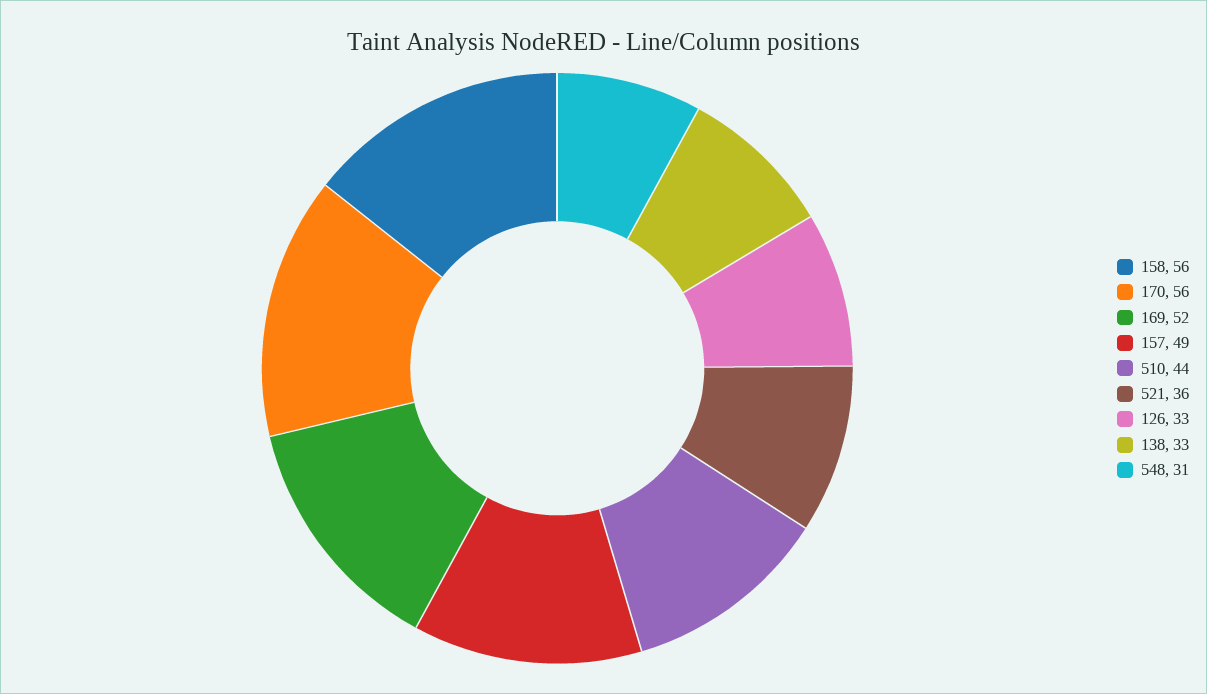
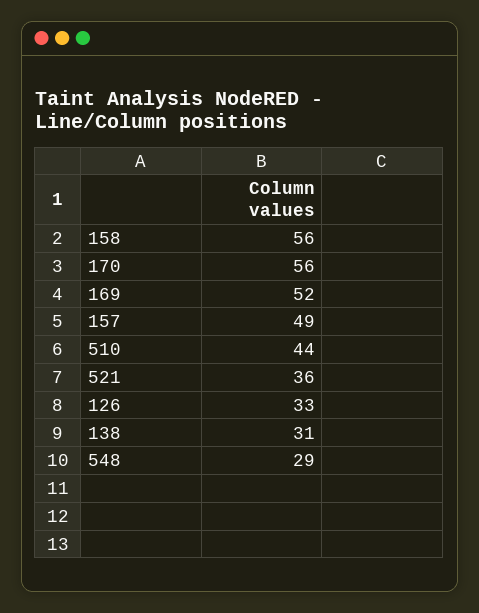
  {
    "158": 56,
    "170": 56,
    "169": 52,
    "157": 49,
    "510": 44,
    "521": 36,
    "126": 33,
-   "138": 33,
+   "138": 31,
-   "548": 31
+   "548": 29
  }

